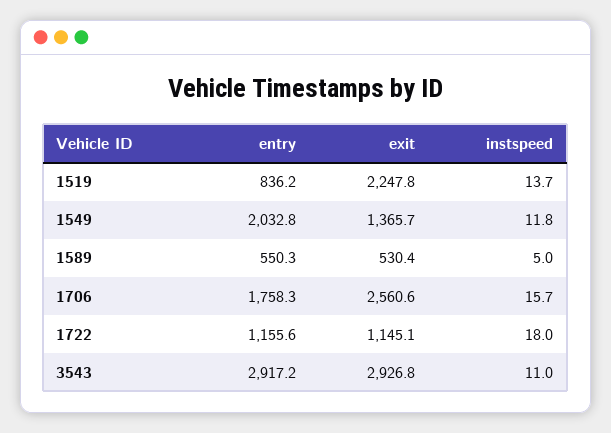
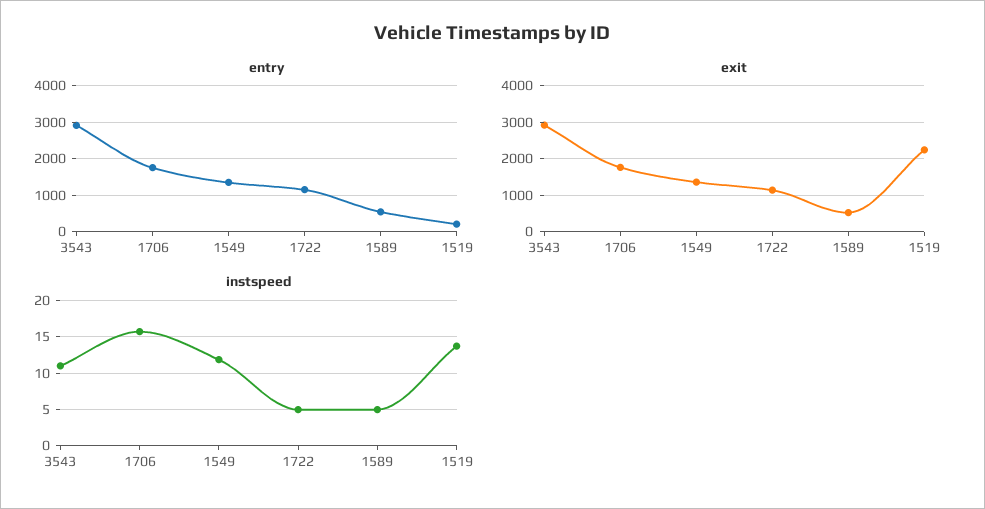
  {
    "entry": {
-     "1519": 836.2,
+     "1519": 200,
-     "1549": 2032.8,
+     "1549": 1400,
      "1589": 550.3,
      "1706": 1758.3,
      "1722": 1155.6,
      "3543": 2917.2
    },
    "exit": {
      "1519": 2247.8,
      "1549": 1365.7,
      "1589": 530.4,
-     "1706": 2560.6,
+     "1706": 1800,
      "1722": 1145.1,
      "3543": 2926.8
    },
    "instspeed": {
      "1519": 13.7,
      "1549": 11.8,
      "1589": 5,
      "1706": 15.7,
-     "1722": 18,
+     "1722": 5,
      "3543": 11
    }
  }

